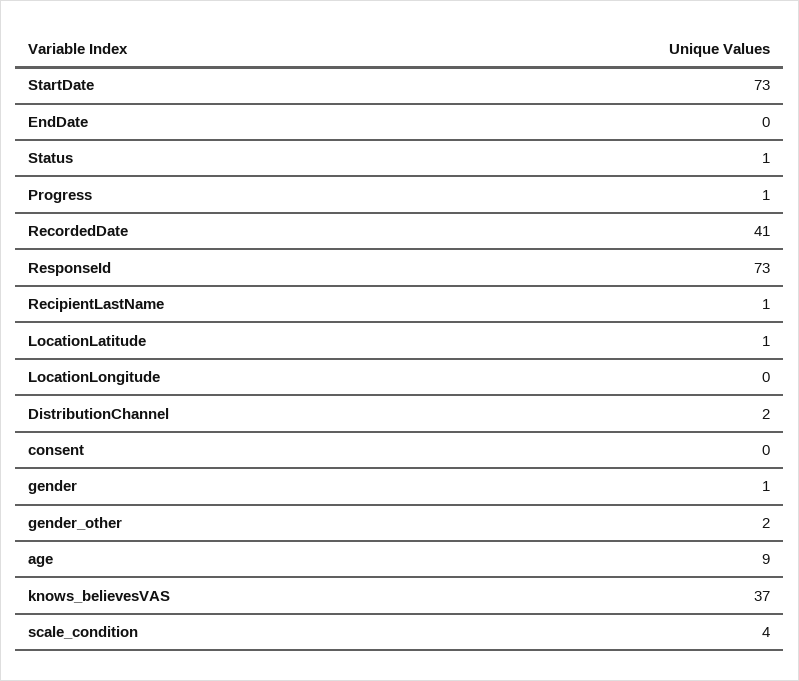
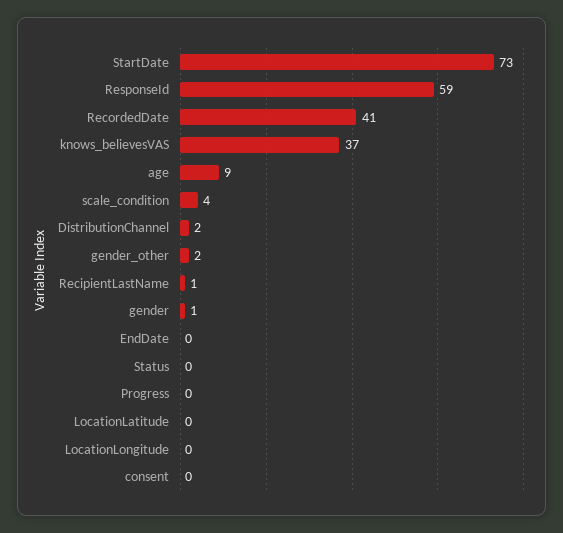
  {
    "StartDate": 73,
    "EndDate": 0,
-   "Status": 1,
+   "Status": 0,
-   "Progress": 1,
+   "Progress": 0,
    "RecordedDate": 41,
-   "ResponseId": 73,
+   "ResponseId": 59,
    "RecipientLastName": 1,
-   "LocationLatitude": 1,
+   "LocationLatitude": 0,
    "LocationLongitude": 0,
    "DistributionChannel": 2,
    "consent": 0,
    "gender": 1,
    "gender_other": 2,
    "age": 9,
    "knows_believesVAS": 37,
    "scale_condition": 4
  }

